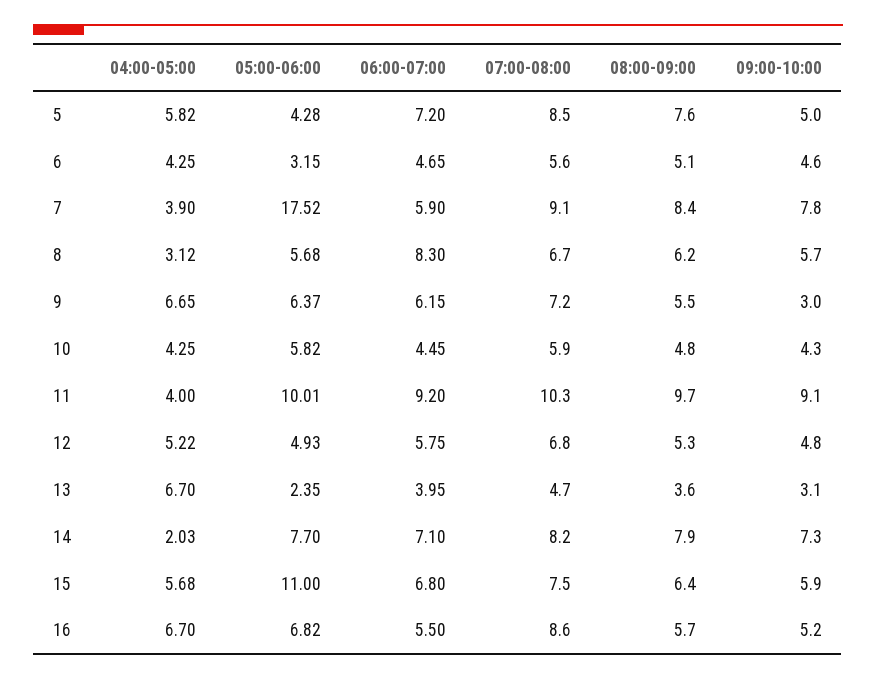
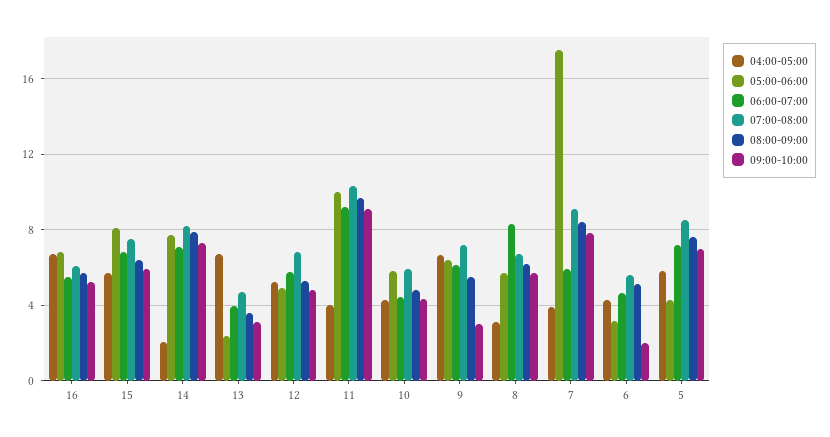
  {
    "04:00-05:00": {
      "5": 5.82,
      "6": 4.25,
      "7": 3.9,
      "8": 3.12,
      "9": 6.65,
      "10": 4.25,
      "11": 4,
      "12": 5.22,
      "13": 6.7,
      "14": 2.03,
      "15": 5.68,
      "16": 6.7
    },
    "05:00-06:00": {
      "5": 4.28,
      "6": 3.15,
      "7": 17.52,
      "8": 5.68,
      "9": 6.37,
      "10": 5.82,
      "11": 10.01,
      "12": 4.93,
      "13": 2.35,
      "14": 7.7,
-     "15": 11,
+     "15": 8,
      "16": 6.82
    },
    "06:00-07:00": {
      "5": 7.2,
      "6": 4.65,
      "7": 5.9,
      "8": 8.3,
      "9": 6.15,
      "10": 4.45,
      "11": 9.2,
      "12": 5.75,
      "13": 3.95,
      "14": 7.1,
      "15": 6.8,
      "16": 5.5
    },
    "07:00-08:00": {
      "5": 8.5,
      "6": 5.6,
      "7": 9.1,
      "8": 6.7,
      "9": 7.2,
      "10": 5.9,
      "11": 10.3,
      "12": 6.8,
      "13": 4.7,
      "14": 8.2,
      "15": 7.5,
-     "16": 8.6
+     "16": 6
    },
    "08:00-09:00": {
      "5": 7.6,
      "6": 5.1,
      "7": 8.4,
      "8": 6.2,
      "9": 5.5,
      "10": 4.8,
      "11": 9.7,
      "12": 5.3,
      "13": 3.6,
      "14": 7.9,
      "15": 6.4,
      "16": 5.7
    },
    "09:00-10:00": {
-     "5": 5,
+     "5": 7,
-     "6": 4.6,
+     "6": 2,
      "7": 7.8,
      "8": 5.7,
      "9": 3,
      "10": 4.3,
      "11": 9.1,
      "12": 4.8,
      "13": 3.1,
      "14": 7.3,
      "15": 5.9,
      "16": 5.2
    }
  }

